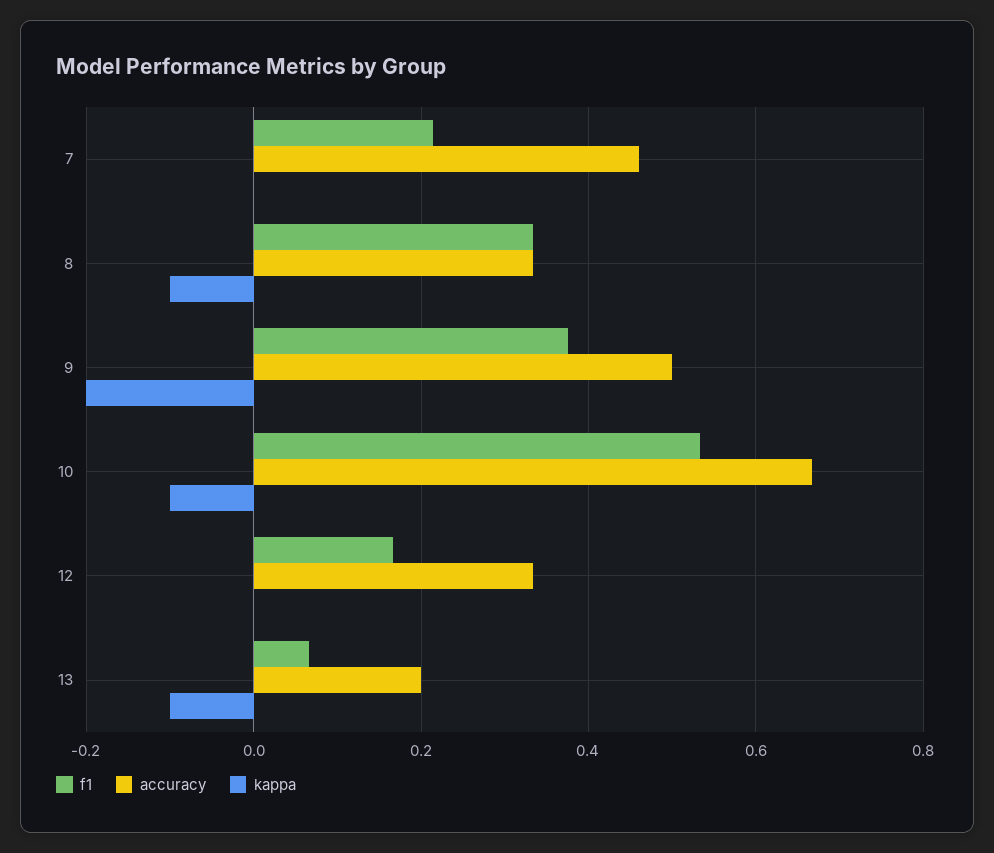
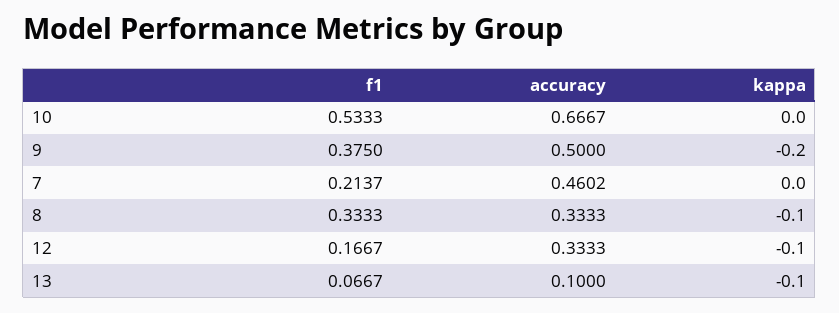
  {
    "f1": {
      "7": 0.2137,
      "8": 0.3333,
      "9": 0.375,
      "10": 0.5333,
      "12": 0.1667,
      "13": 0.0667
    },
    "accuracy": {
      "7": 0.4602,
      "8": 0.3333,
      "9": 0.5,
      "10": 0.6667,
      "12": 0.3333,
-     "13": 0.2
+     "13": 0.1
    },
    "kappa": {
      "7": 0,
      "8": -0.1,
      "9": -0.2,
-     "10": -0.1,
+     "10": 0,
-     "12": 0,
+     "12": -0.1,
      "13": -0.1
    }
  }

